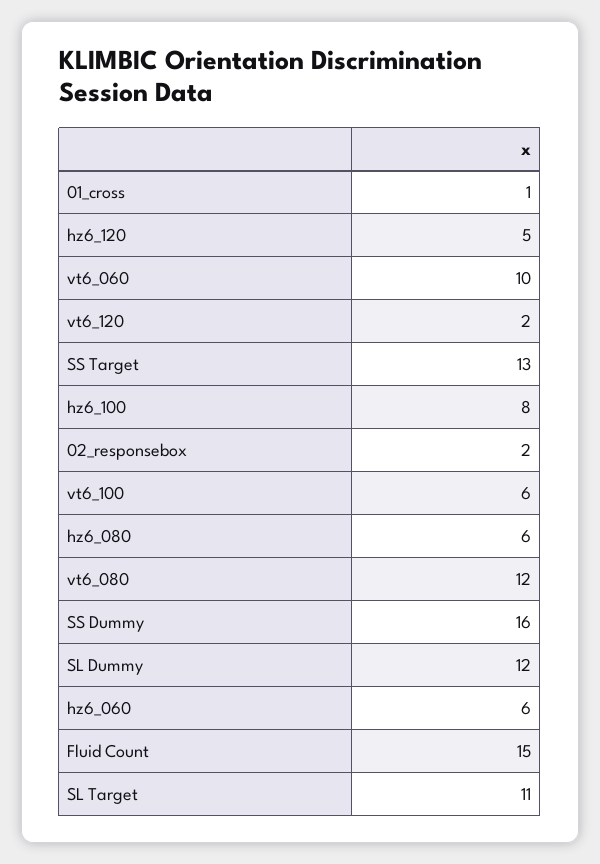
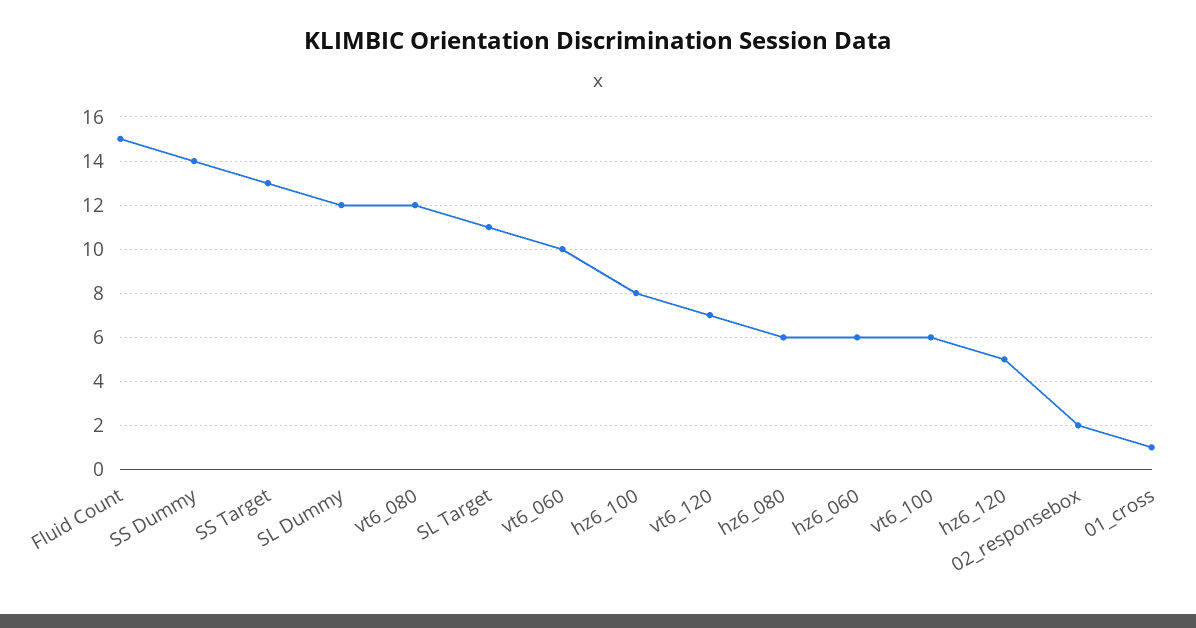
  {
    "01_cross": 1,
    "hz6_120": 5,
    "vt6_060": 10,
-   "vt6_120": 2,
+   "vt6_120": 7,
    "SS Target": 13,
    "hz6_100": 8,
    "02_responsebox": 2,
    "vt6_100": 6,
    "hz6_080": 6,
    "vt6_080": 12,
-   "SS Dummy": 16,
+   "SS Dummy": 14,
    "SL Dummy": 12,
    "hz6_060": 6,
    "Fluid Count": 15,
    "SL Target": 11
  }

